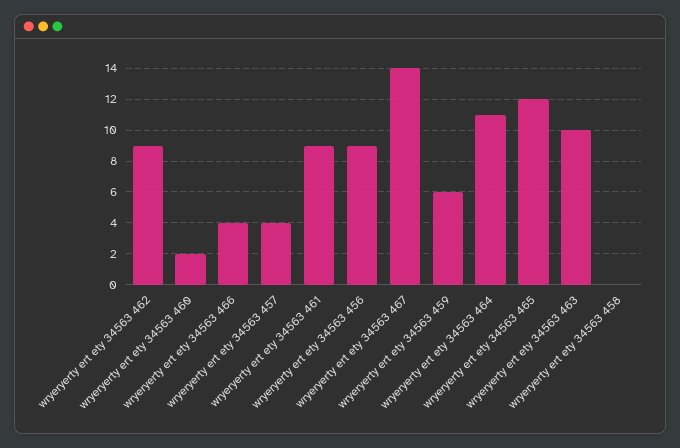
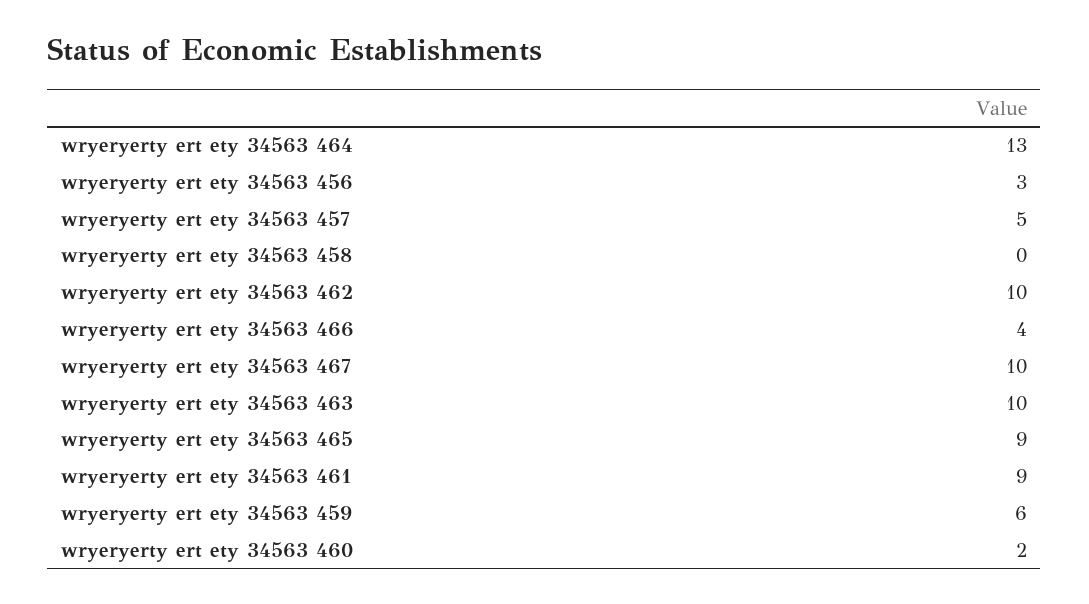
  {
-   "wryeryerty ert ety 34563 462": 9,
+   "wryeryerty ert ety 34563 462": 10,
    "wryeryerty ert ety 34563 460": 2,
    "wryeryerty ert ety 34563 466": 4,
-   "wryeryerty ert ety 34563 457": 4,
+   "wryeryerty ert ety 34563 457": 5,
    "wryeryerty ert ety 34563 461": 9,
-   "wryeryerty ert ety 34563 456": 9,
+   "wryeryerty ert ety 34563 456": 3,
-   "wryeryerty ert ety 34563 467": 14,
+   "wryeryerty ert ety 34563 467": 10,
    "wryeryerty ert ety 34563 459": 6,
-   "wryeryerty ert ety 34563 464": 11,
+   "wryeryerty ert ety 34563 464": 13,
-   "wryeryerty ert ety 34563 465": 12,
+   "wryeryerty ert ety 34563 465": 9,
    "wryeryerty ert ety 34563 463": 10,
    "wryeryerty ert ety 34563 458": 0
  }

